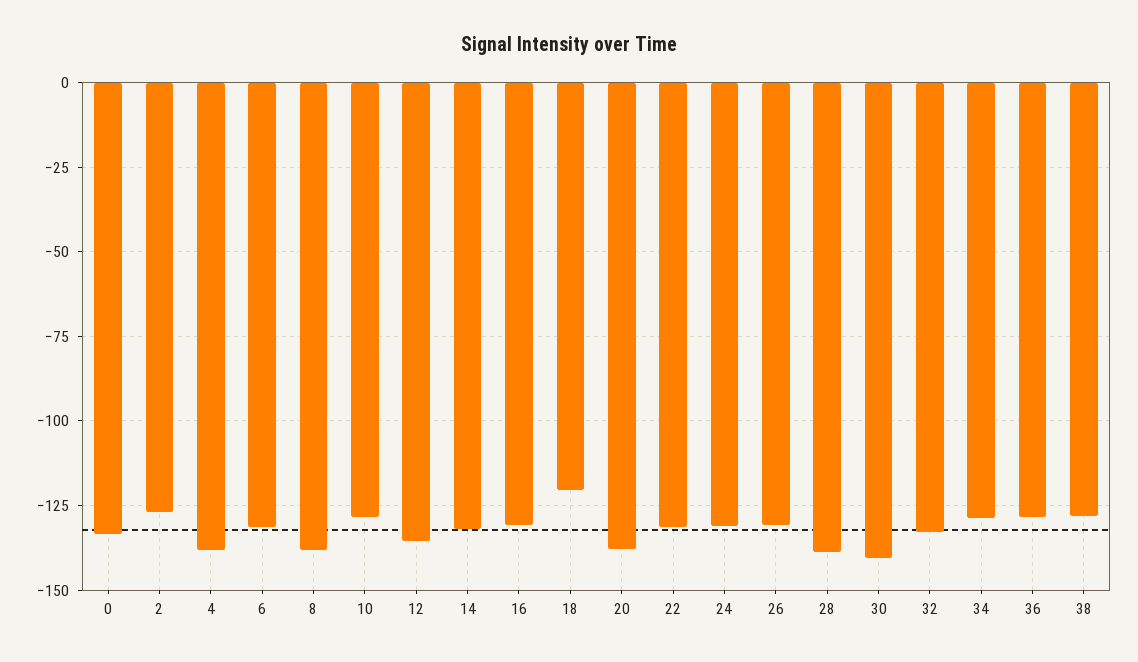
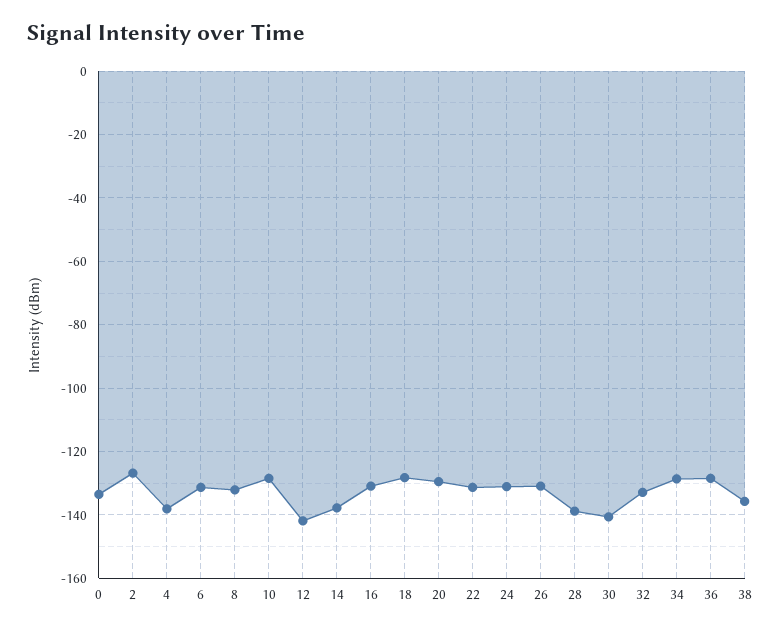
  {
    "0": -134,
    "2": -126,
    "4": -138,
    "6": -132,
-   "8": -137.5,
+   "8": -132,
    "10": -128,
-   "12": -135,
+   "12": -142,
-   "14": -132.5,
+   "14": -138,
    "16": -130,
-   "18": -120,
+   "18": -128,
-   "20": -137.5,
+   "20": -130,
    "22": -132,
    "24": -132,
    "26": -130,
    "28": -138,
    "30": -140,
    "32": -132,
    "34": -128,
    "36": -128,
-   "38": -127.5
+   "38": -136
  }

